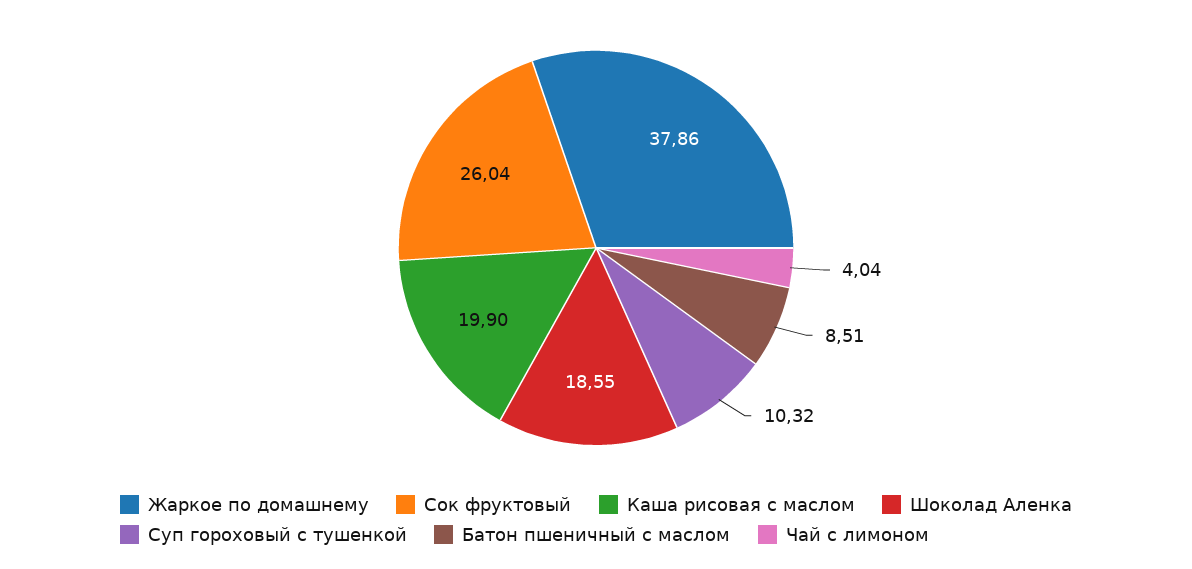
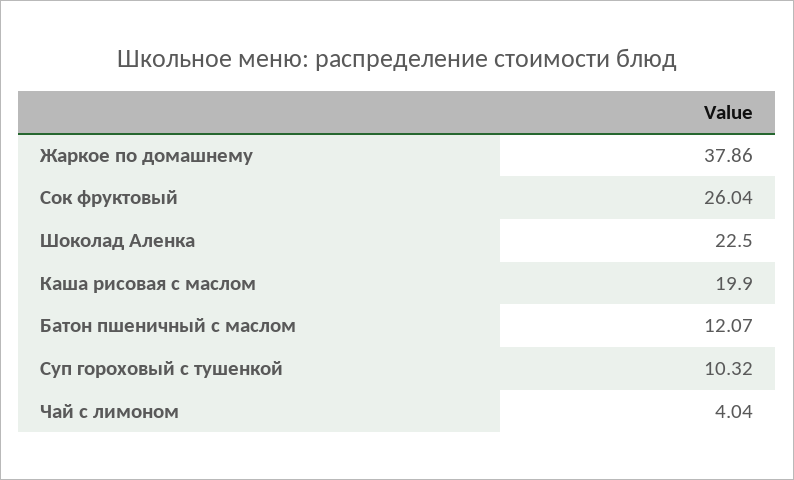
  {
    "Жаркое по домашнему": 37.86,
    "Сок фруктовый": 26.04,
    "Каша рисовая с маслом": 19.9,
-   "Шоколад Аленка": 18.55,
+   "Шоколад Аленка": 22.5,
    "Суп гороховый с тушенкой": 10.32,
-   "Батон пшеничный с маслом": 8.51,
+   "Батон пшеничный с маслом": 12.07,
    "Чай с лимоном": 4.04
  }

